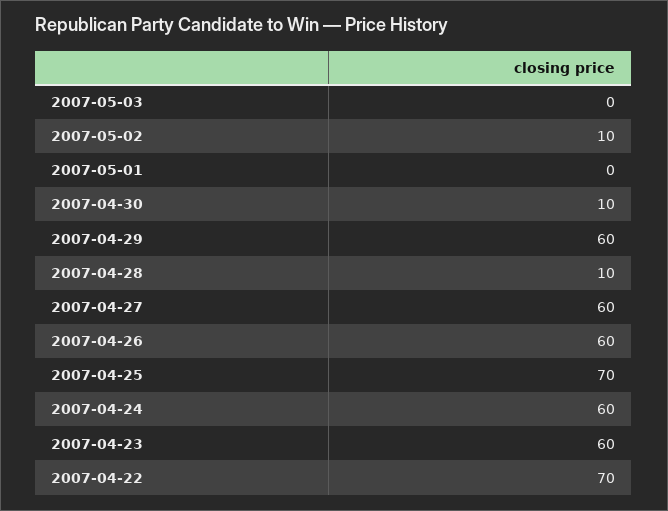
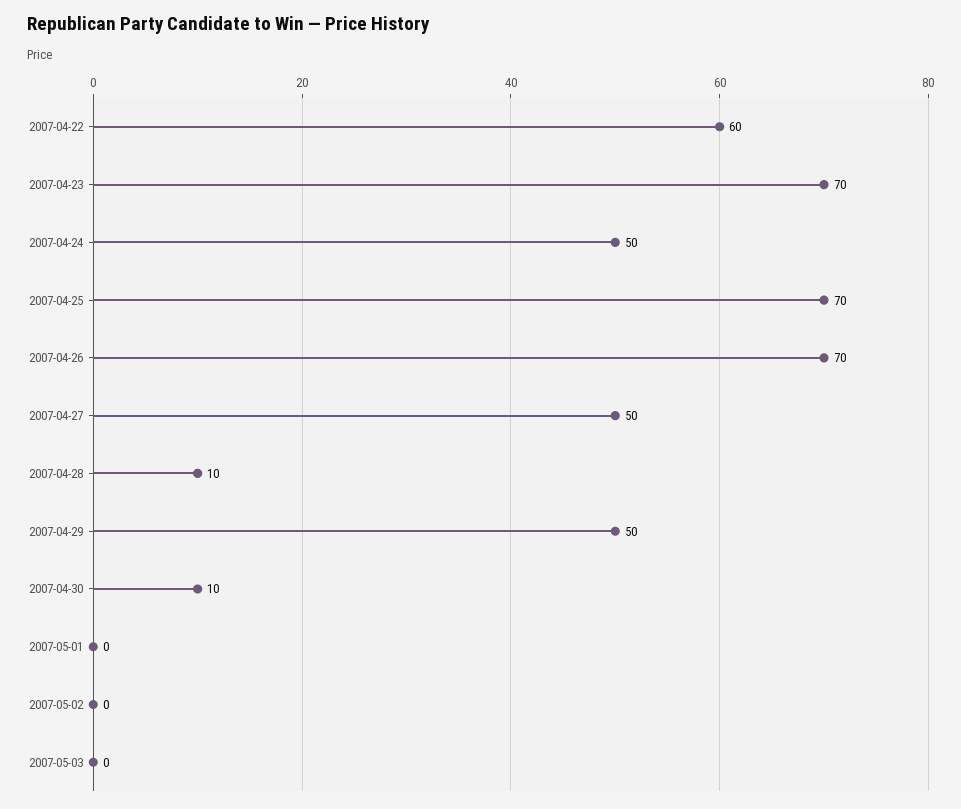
  {
    "2007-05-03": 0,
-   "2007-05-02": 10,
+   "2007-05-02": 0,
    "2007-05-01": 0,
    "2007-04-30": 10,
-   "2007-04-29": 60,
+   "2007-04-29": 50,
    "2007-04-28": 10,
-   "2007-04-27": 60,
+   "2007-04-27": 50,
-   "2007-04-26": 60,
+   "2007-04-26": 70,
    "2007-04-25": 70,
-   "2007-04-24": 60,
+   "2007-04-24": 50,
-   "2007-04-23": 60,
+   "2007-04-23": 70,
-   "2007-04-22": 70
+   "2007-04-22": 60
  }

